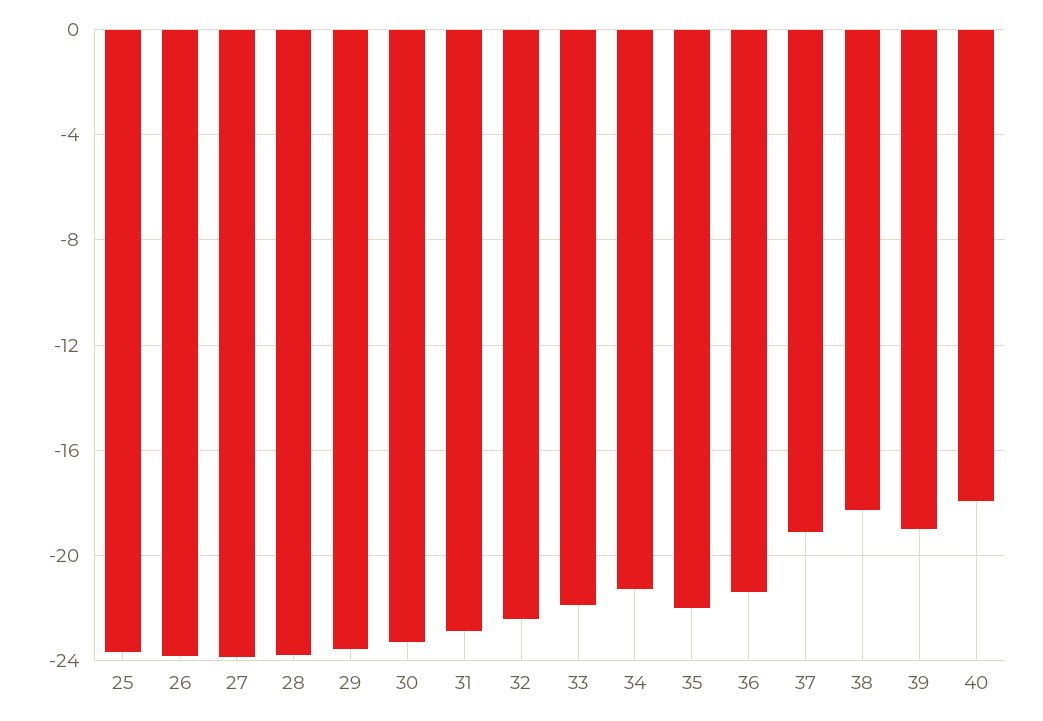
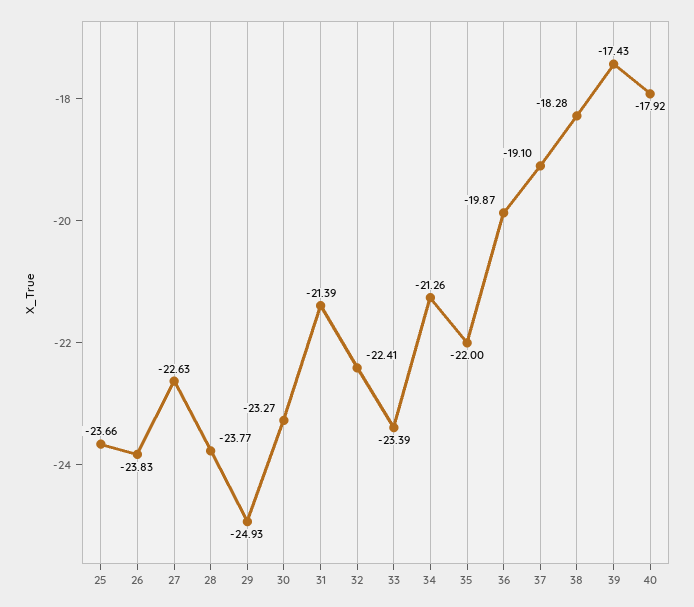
  {
    "25": -23.66,
    "26": -23.83,
-   "27": -24,
+   "27": -22.63,
    "28": -23.77,
-   "29": -23.5,
+   "29": -24.93,
    "30": -23.27,
-   "31": -23,
+   "31": -21.39,
    "32": -22.41,
-   "33": -22,
+   "33": -23.39,
    "34": -21.26,
    "35": -22,
-   "36": -21.5,
+   "36": -19.87,
    "37": -19.1,
    "38": -18.28,
-   "39": -19,
+   "39": -17.43,
    "40": -17.92
  }

